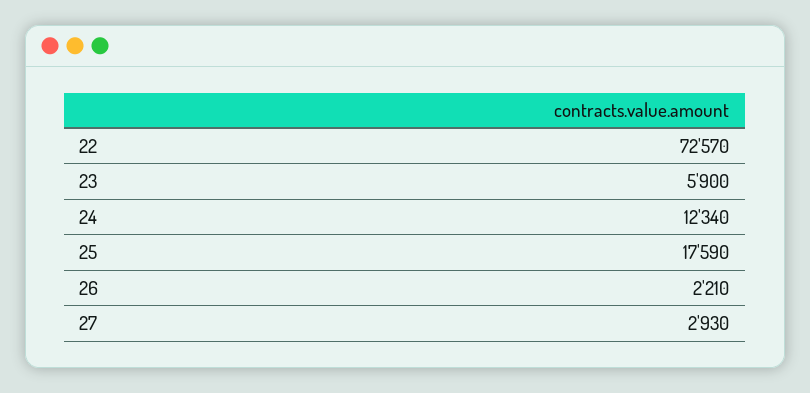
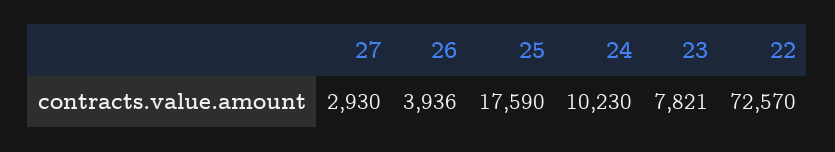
  {
    "22": 72570,
-   "23": 5900,
+   "23": 7821,
-   "24": 12340,
+   "24": 10230,
    "25": 17590,
-   "26": 2210,
+   "26": 3936,
    "27": 2930
  }

